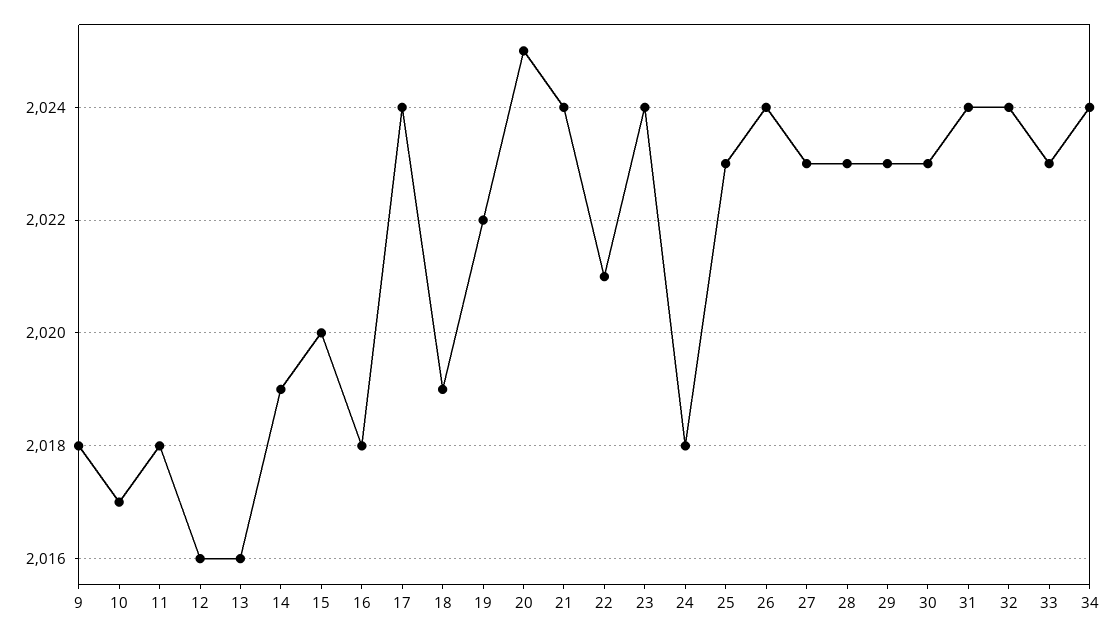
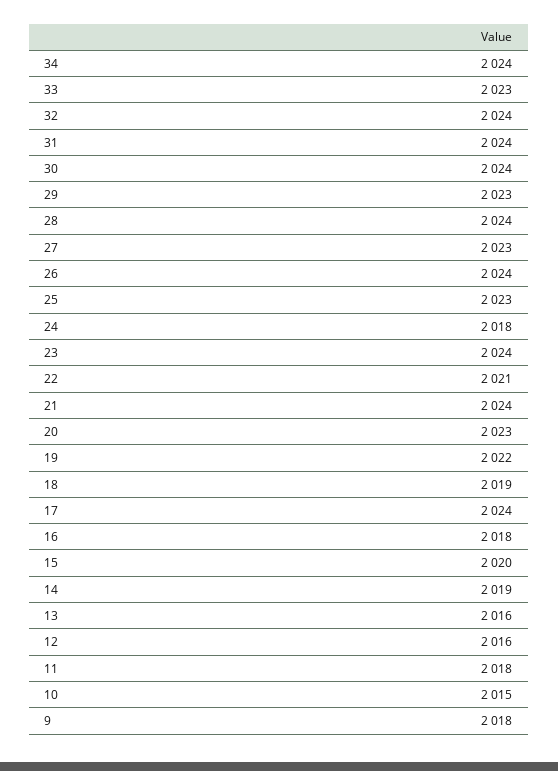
  {
    "9": 2018,
-   "10": 2017,
+   "10": 2015,
    "11": 2018,
    "12": 2016,
    "13": 2016,
    "14": 2019,
    "15": 2020,
    "16": 2018,
    "17": 2024,
    "18": 2019,
    "19": 2022,
-   "20": 2025,
+   "20": 2023,
    "21": 2024,
    "22": 2021,
    "23": 2024,
    "24": 2018,
    "25": 2023,
    "26": 2024,
    "27": 2023,
-   "28": 2023,
+   "28": 2024,
    "29": 2023,
-   "30": 2023,
+   "30": 2024,
    "31": 2024,
    "32": 2024,
    "33": 2023,
    "34": 2024
  }

